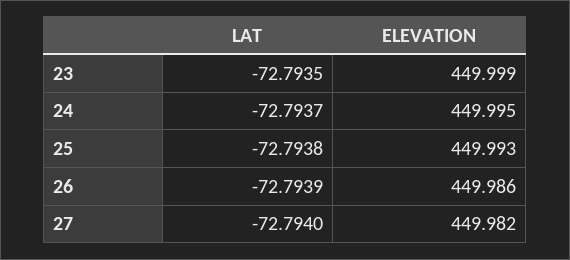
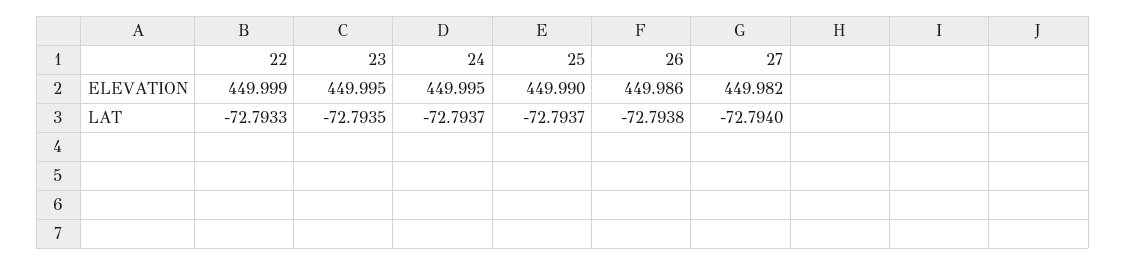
  {
    "LAT": {
      "23": -72.7935,
      "24": -72.7937,
-     "25": -72.7938,
+     "25": -72.7937,
-     "26": -72.7939,
+     "26": -72.7938,
-     "27": -72.794
+     "27": -72.794,
+     "22": -72.7933
    },
    "ELEVATION": {
-     "23": 449.999,
+     "23": 449.995,
      "24": 449.995,
-     "25": 449.993,
+     "25": 449.99,
      "26": 449.986,
-     "27": 449.982
+     "27": 449.982,
+     "22": 449.999
    }
  }

